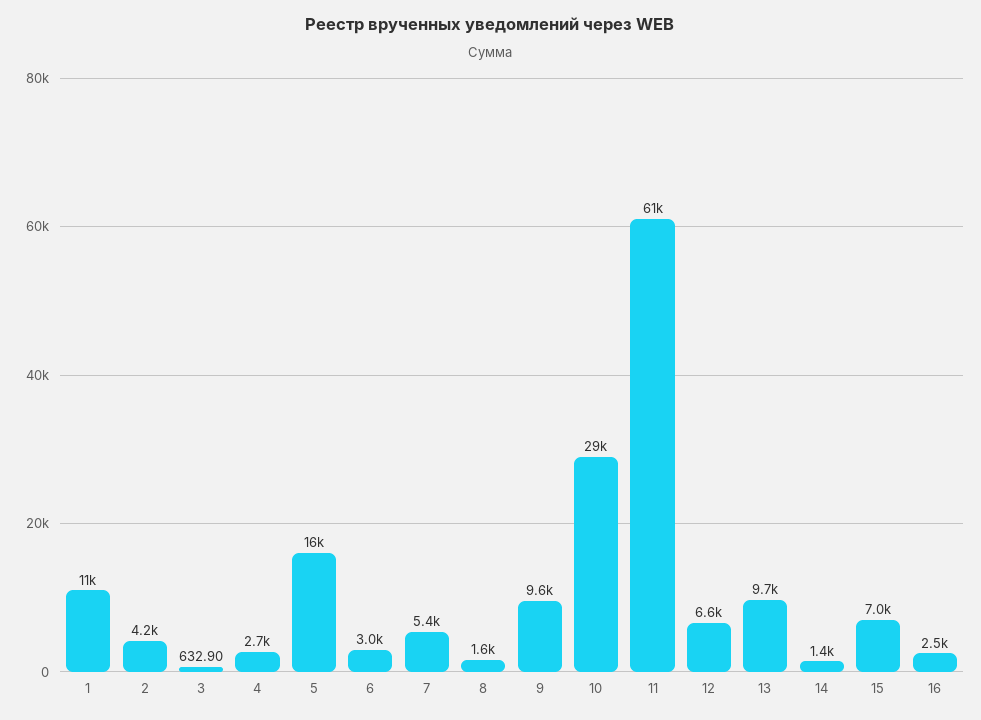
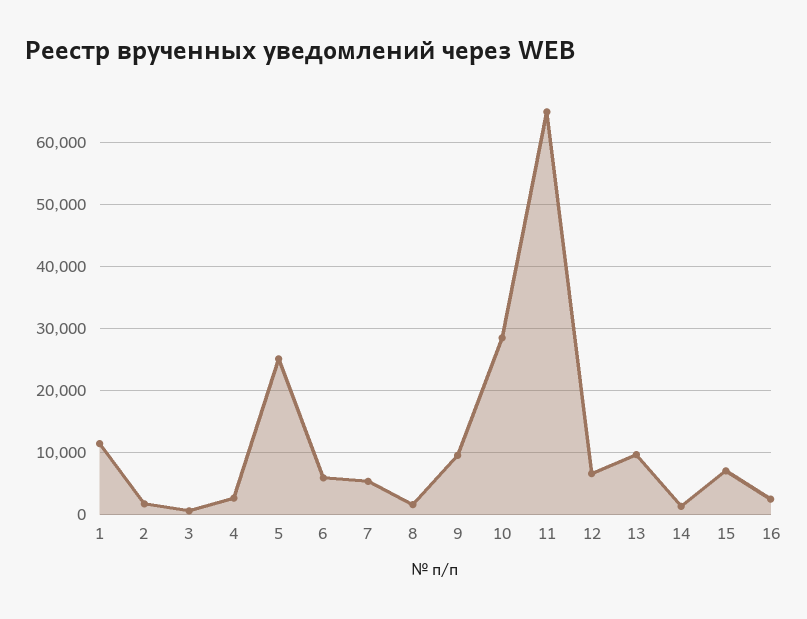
  {
    "1": 11000,
-   "2": 4200,
+   "2": 2000,
    "3": 632.9,
    "4": 2700,
-   "5": 16000,
+   "5": 25000,
-   "6": 3000,
+   "6": 6000,
    "7": 5400,
    "8": 1600,
    "9": 9600,
    "10": 29000,
-   "11": 61000,
+   "11": 65000,
    "12": 6600,
    "13": 9700,
    "14": 1400,
    "15": 7000,
    "16": 2500
  }

